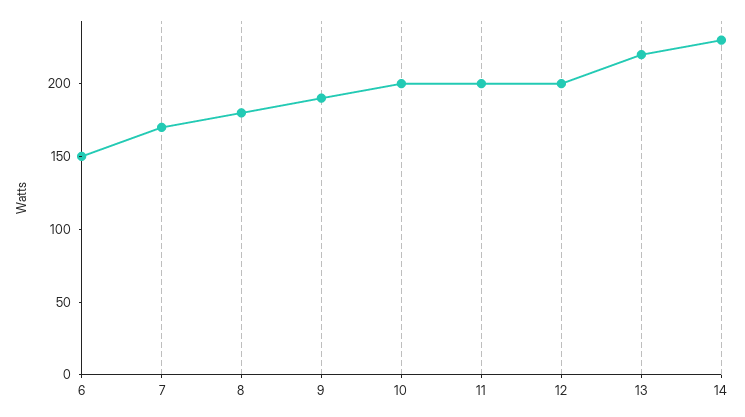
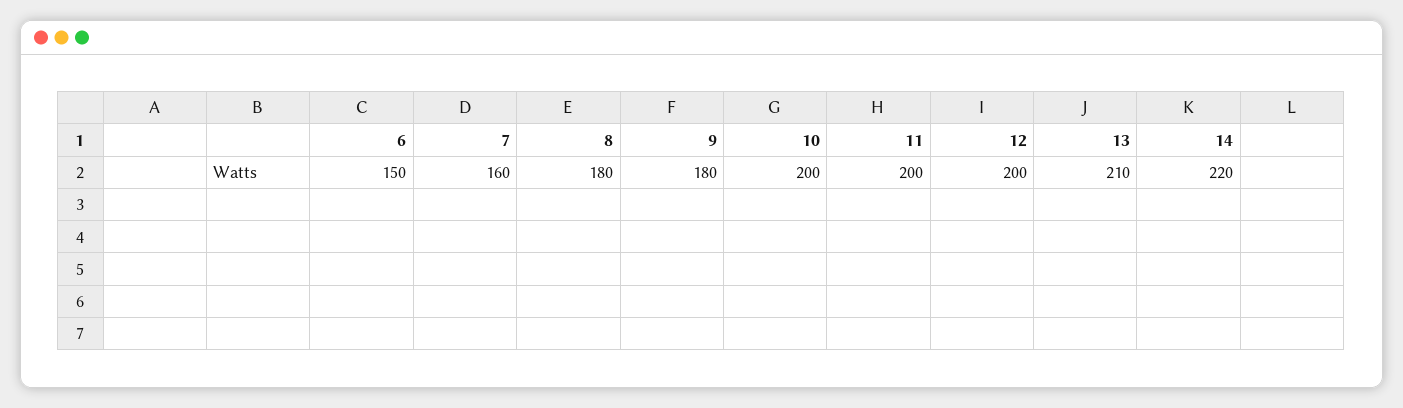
  {
    "6": 150,
-   "7": 170,
+   "7": 160,
    "8": 180,
-   "9": 190,
+   "9": 180,
    "10": 200,
    "11": 200,
    "12": 200,
-   "13": 220,
+   "13": 210,
-   "14": 230
+   "14": 220
  }

